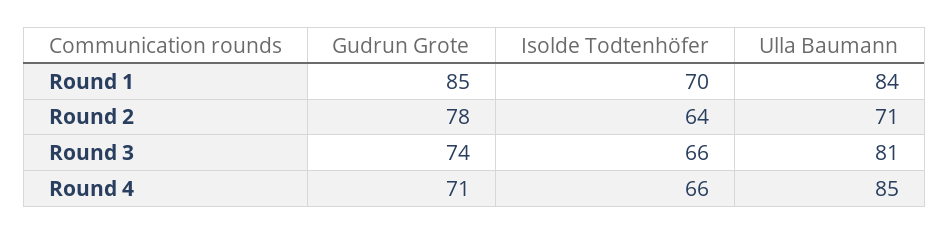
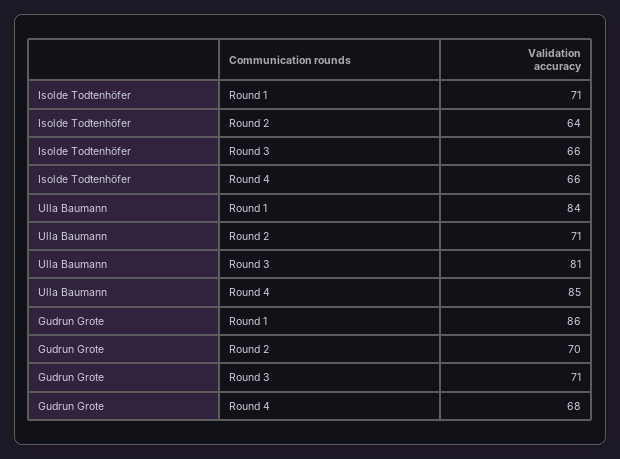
  {
    "Gudrun Grote": {
-     "Round 1": 85,
+     "Round 1": 86,
-     "Round 2": 78,
+     "Round 2": 70,
-     "Round 3": 74,
+     "Round 3": 71,
-     "Round 4": 71
+     "Round 4": 68
    },
    "Isolde Todtenhöfer": {
-     "Round 1": 70,
+     "Round 1": 71,
      "Round 2": 64,
      "Round 3": 66,
      "Round 4": 66
    },
    "Ulla Baumann": {
      "Round 1": 84,
      "Round 2": 71,
      "Round 3": 81,
      "Round 4": 85
    }
  }

